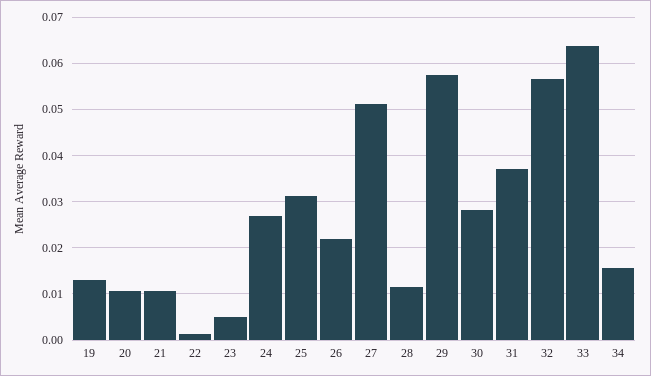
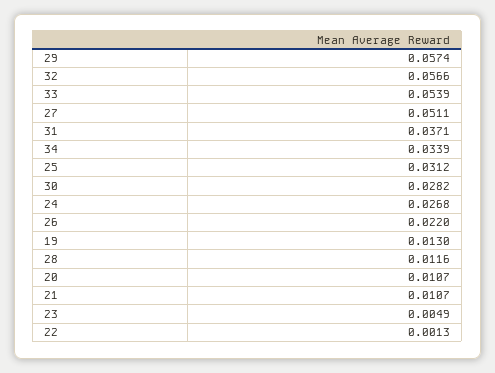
  {
    "19": 0.013,
    "20": 0.0107,
    "21": 0.0107,
    "22": 0.0013,
    "23": 0.0049,
    "24": 0.0268,
    "25": 0.0312,
    "26": 0.022,
    "27": 0.0511,
    "28": 0.0116,
    "29": 0.0574,
    "30": 0.0282,
    "31": 0.0371,
    "32": 0.0566,
-   "33": 0.064,
+   "33": 0.0539,
-   "34": 0.016
+   "34": 0.0339
  }

